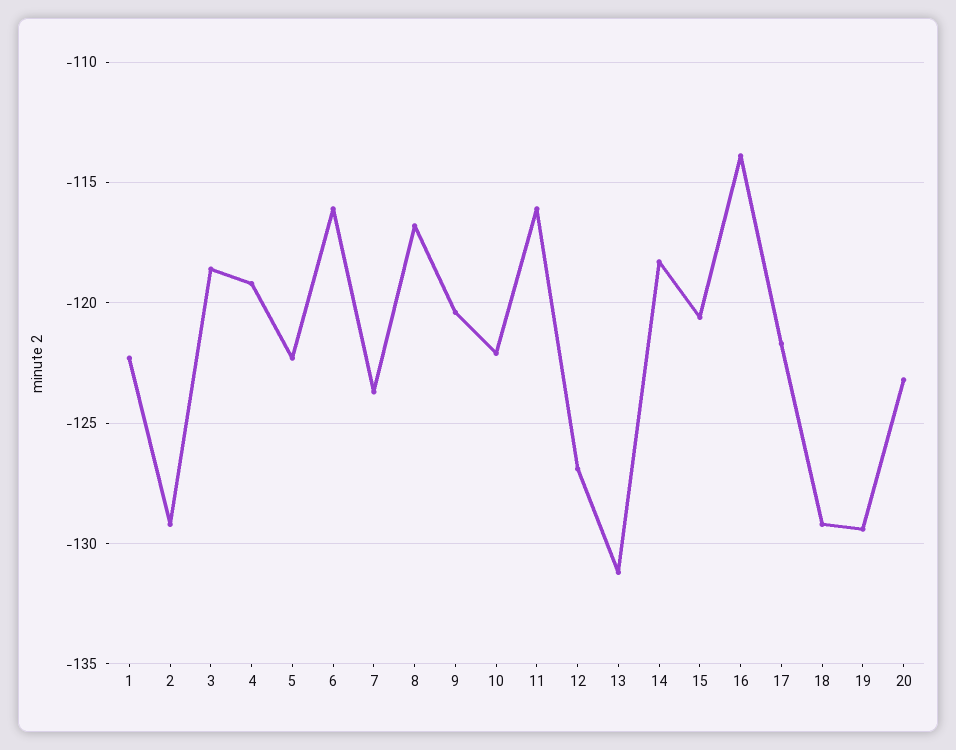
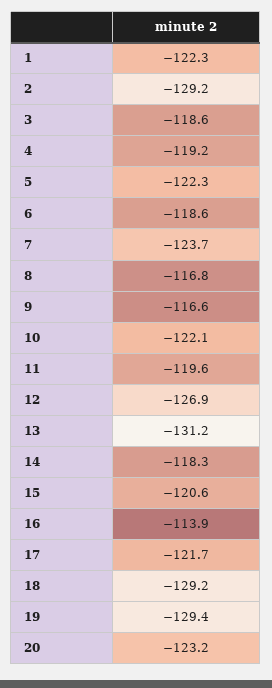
  {
    "1": -122.3,
    "2": -129.2,
    "3": -118.6,
    "4": -119.2,
    "5": -122.3,
-   "6": -116,
+   "6": -118.6,
    "7": -123.7,
    "8": -116.8,
-   "9": -120.5,
+   "9": -116.6,
    "10": -122.1,
-   "11": -116,
+   "11": -119.6,
    "12": -126.9,
    "13": -131.2,
    "14": -118.3,
    "15": -120.6,
    "16": -113.9,
    "17": -121.7,
    "18": -129.2,
    "19": -129.4,
    "20": -123.2
  }

